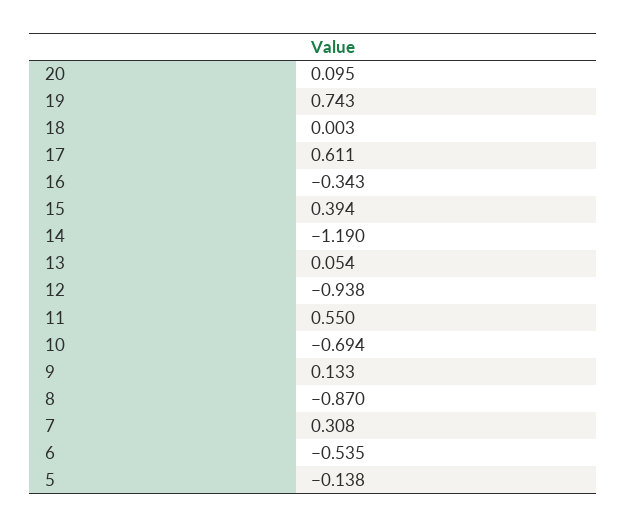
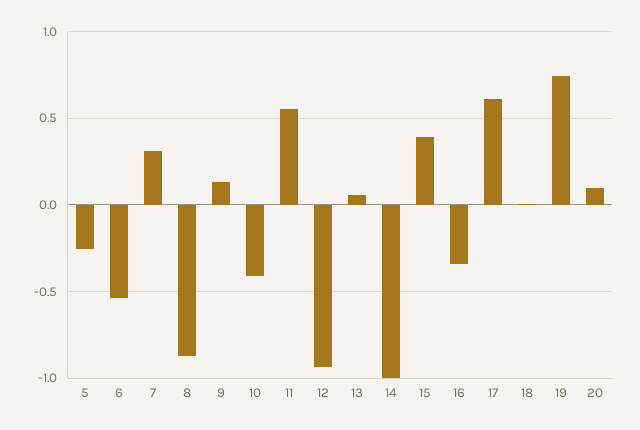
  {
    "20": 0.095,
    "19": 0.743,
    "18": 0.003,
    "17": 0.611,
    "16": -0.343,
    "15": 0.394,
-   "14": -1.19,
+   "14": -1,
    "13": 0.054,
    "12": -0.938,
    "11": 0.55,
-   "10": -0.694,
+   "10": -0.4,
    "9": 0.133,
    "8": -0.87,
    "7": 0.308,
    "6": -0.535,
-   "5": -0.138
+   "5": -0.25
  }

